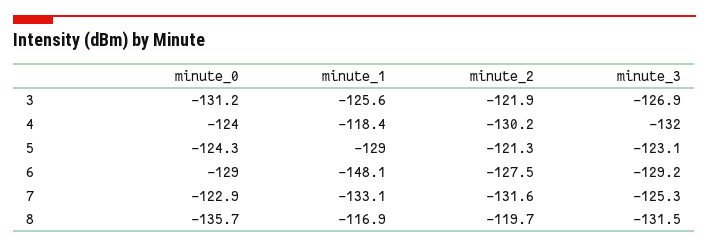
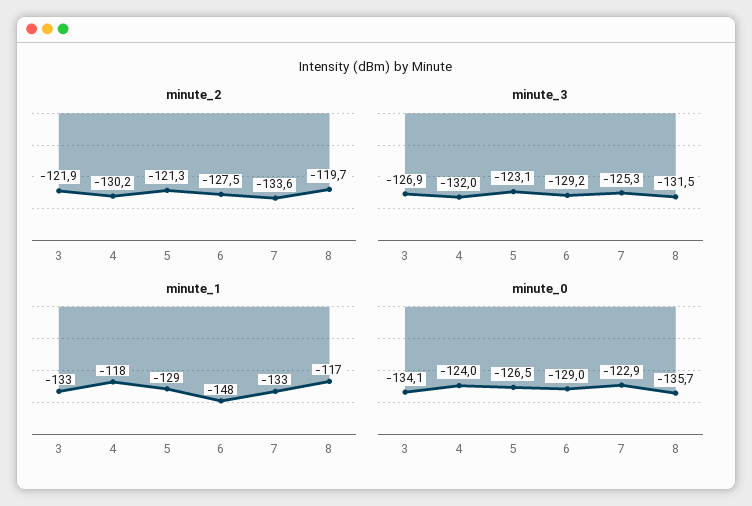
  {
    "minute_0": {
-     "3": -131.2,
+     "3": -134.1,
      "4": -124,
-     "5": -124.3,
+     "5": -126.5,
      "6": -129,
      "7": -122.9,
      "8": -135.7
    },
    "minute_1": {
-     "3": -125.6,
+     "3": -133,
      "4": -118.4,
      "5": -129,
      "6": -148.1,
      "7": -133.1,
      "8": -116.9
    },
    "minute_2": {
      "3": -121.9,
      "4": -130.2,
      "5": -121.3,
      "6": -127.5,
-     "7": -131.6,
+     "7": -133.6,
      "8": -119.7
    },
    "minute_3": {
      "3": -126.9,
      "4": -132,
      "5": -123.1,
      "6": -129.2,
      "7": -125.3,
      "8": -131.5
    }
  }

